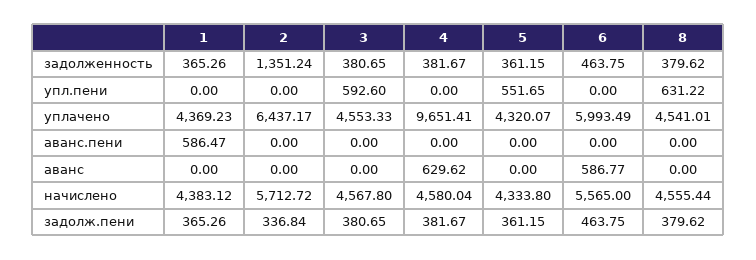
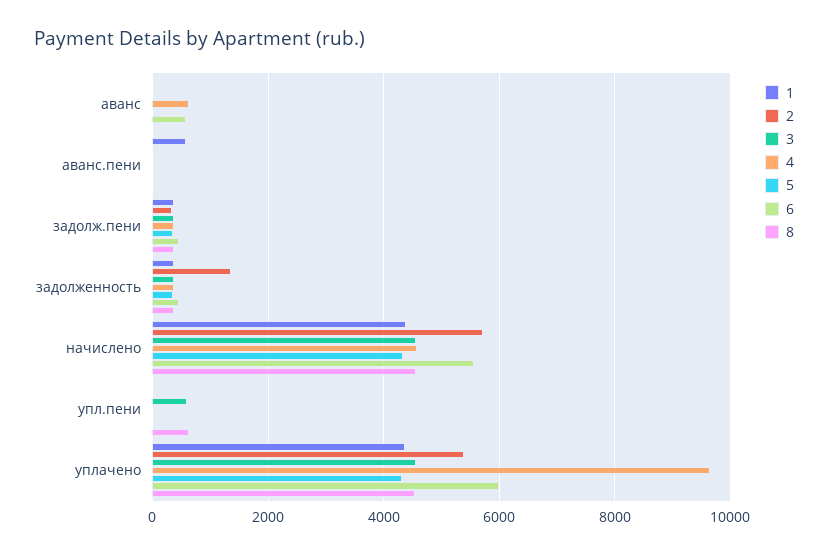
  {
    "1": {
      "задолженность": 365.26,
      "упл.пени": 0,
      "уплачено": 4369.23,
      "аванс.пени": 586.47,
      "аванс": 0,
      "начислено": 4383.12,
      "задолж.пени": 365.26
    },
    "2": {
      "задолженность": 1351.24,
      "упл.пени": 0,
-     "уплачено": 6437.17,
+     "уплачено": 5400,
      "аванс.пени": 0,
      "аванс": 0,
      "начислено": 5712.72,
      "задолж.пени": 336.84
    },
    "3": {
      "задолженность": 380.65,
      "упл.пени": 592.6,
      "уплачено": 4553.33,
      "аванс.пени": 0,
      "аванс": 0,
      "начислено": 4567.8,
      "задолж.пени": 380.65
    },
    "4": {
      "задолженность": 381.67,
      "упл.пени": 0,
      "уплачено": 9651.41,
      "аванс.пени": 0,
      "аванс": 629.62,
      "начислено": 4580.04,
      "задолж.пени": 381.67
    },
    "5": {
      "задолженность": 361.15,
-     "упл.пени": 551.65,
+     "упл.пени": 0,
      "уплачено": 4320.07,
      "аванс.пени": 0,
      "аванс": 0,
      "начислено": 4333.8,
      "задолж.пени": 361.15
    },
    "6": {
      "задолженность": 463.75,
      "упл.пени": 0,
      "уплачено": 5993.49,
      "аванс.пени": 0,
      "аванс": 586.77,
      "начислено": 5565,
      "задолж.пени": 463.75
    },
    "8": {
      "задолженность": 379.62,
      "упл.пени": 631.22,
      "уплачено": 4541.01,
      "аванс.пени": 0,
      "аванс": 0,
      "начислено": 4555.44,
      "задолж.пени": 379.62
    }
  }

